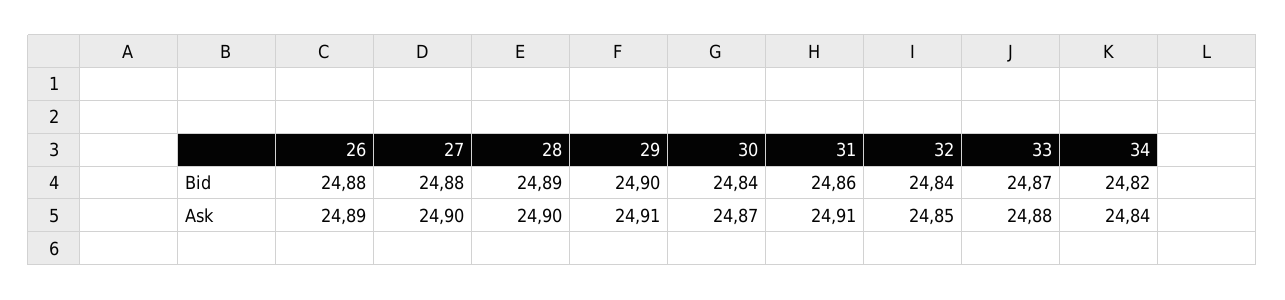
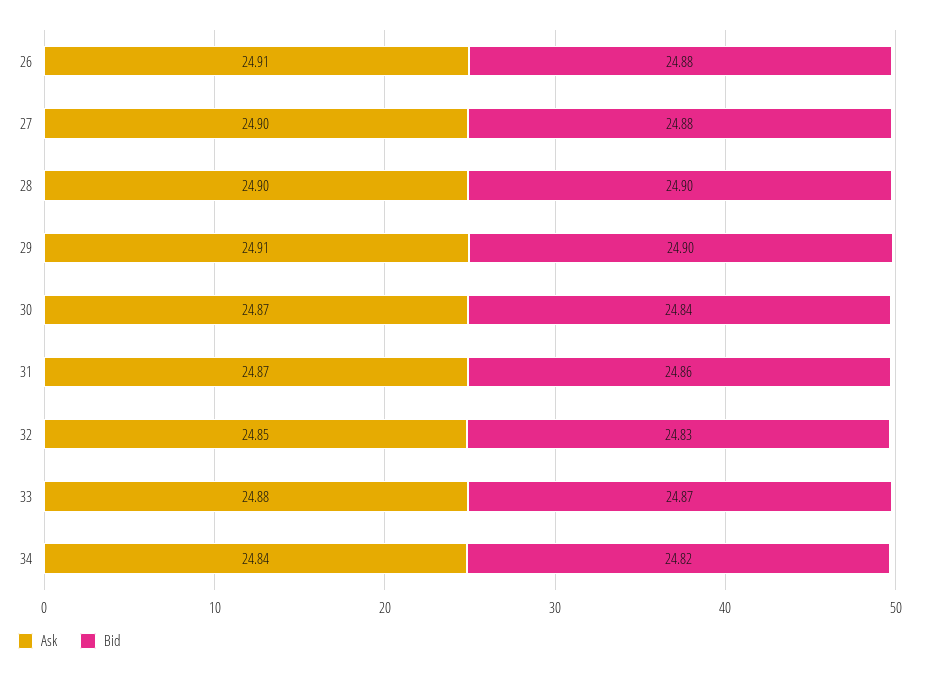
  {
    "Bid": {
      "26": 24.88,
      "27": 24.88,
-     "28": 24.89,
+     "28": 24.9,
      "29": 24.9,
      "30": 24.84,
      "31": 24.86,
-     "32": 24.84,
+     "32": 24.83,
      "33": 24.87,
      "34": 24.82
    },
    "Ask": {
-     "26": 24.89,
+     "26": 24.91,
      "27": 24.9,
      "28": 24.9,
      "29": 24.91,
      "30": 24.87,
-     "31": 24.91,
+     "31": 24.87,
      "32": 24.85,
      "33": 24.88,
      "34": 24.84
    }
  }

